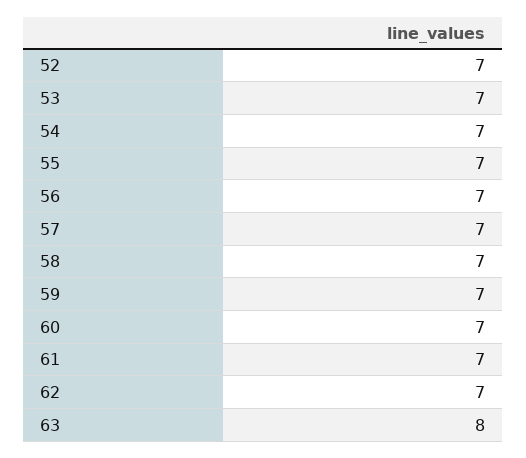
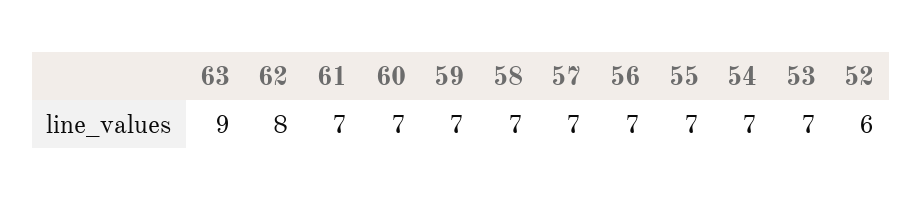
  {
-   "52": 7,
+   "52": 6,
    "53": 7,
    "54": 7,
    "55": 7,
    "56": 7,
    "57": 7,
    "58": 7,
    "59": 7,
    "60": 7,
    "61": 7,
-   "62": 7,
+   "62": 8,
-   "63": 8
+   "63": 9
  }

